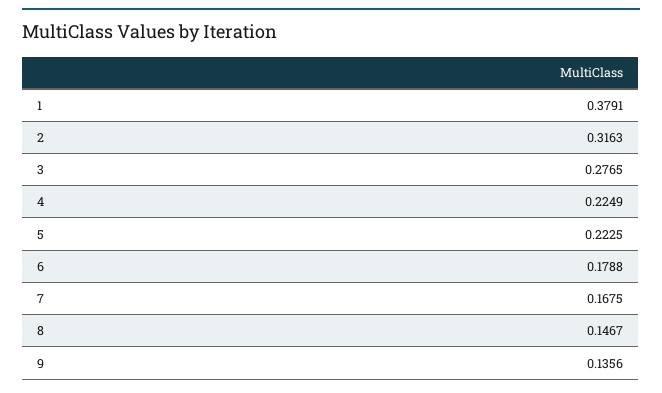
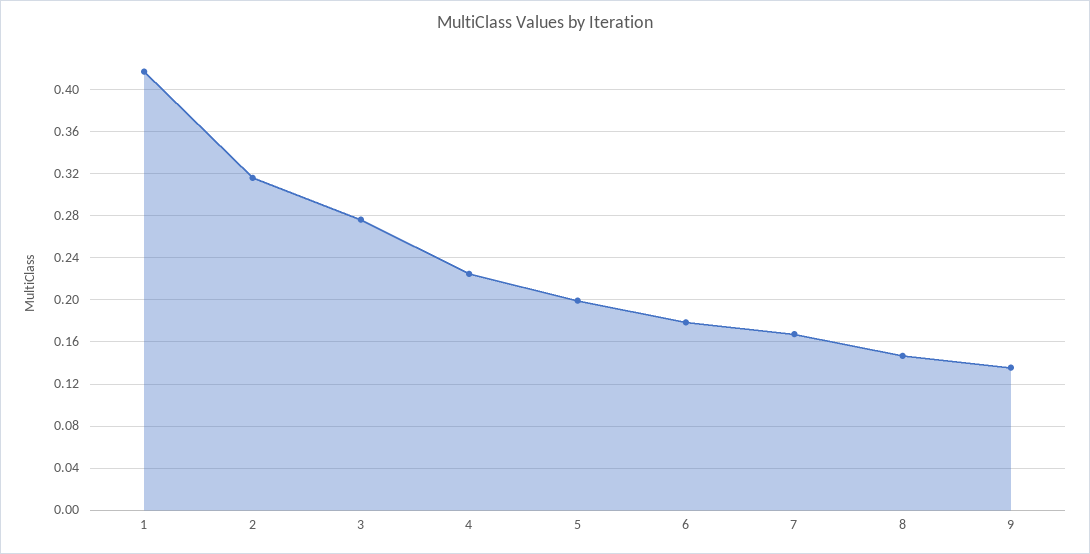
  {
-   "1": 0.3791,
+   "1": 0.42,
    "2": 0.3163,
    "3": 0.2765,
    "4": 0.2249,
-   "5": 0.2225,
+   "5": 0.2,
    "6": 0.1788,
    "7": 0.1675,
    "8": 0.1467,
    "9": 0.1356
  }

